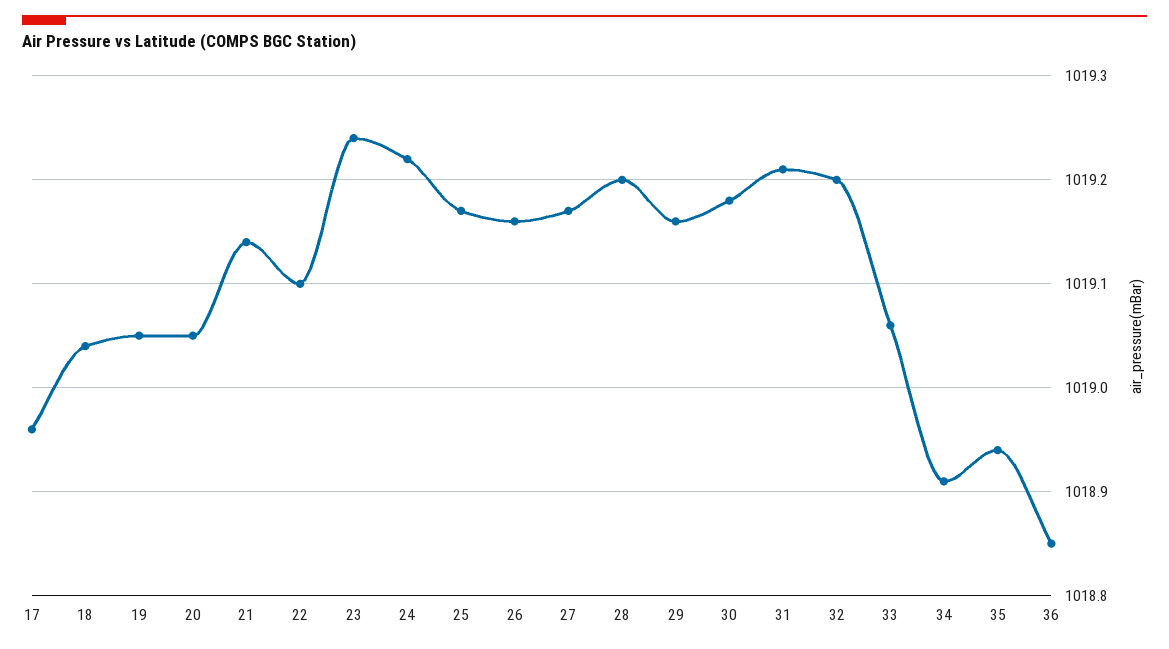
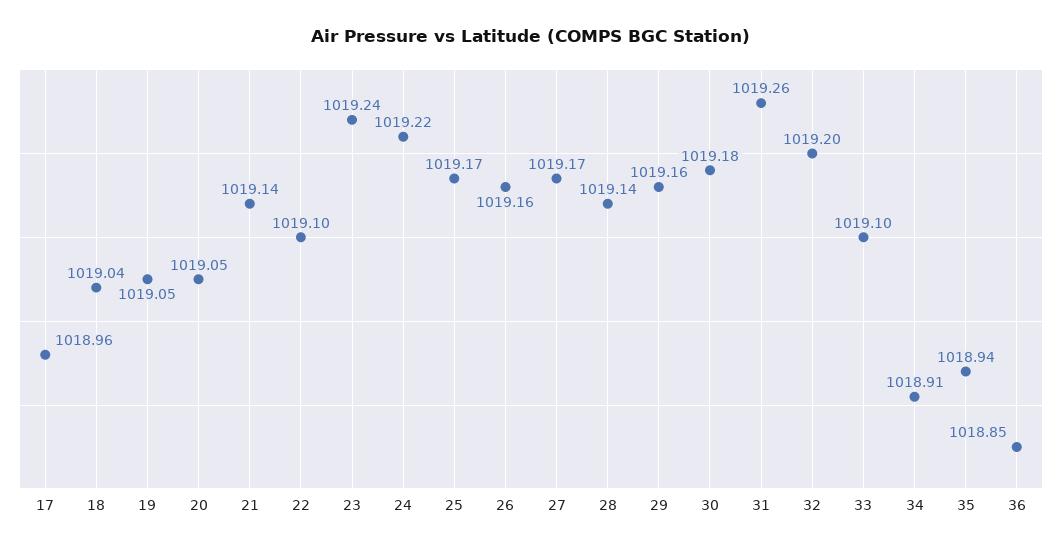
  {
    "17": 1018.96,
    "18": 1019.04,
    "19": 1019.05,
    "20": 1019.05,
    "21": 1019.14,
    "22": 1019.1,
    "23": 1019.24,
    "24": 1019.22,
    "25": 1019.17,
    "26": 1019.16,
    "27": 1019.17,
-   "28": 1019.2,
+   "28": 1019.14,
    "29": 1019.16,
    "30": 1019.18,
-   "31": 1019.21,
+   "31": 1019.26,
    "32": 1019.2,
-   "33": 1019.06,
+   "33": 1019.1,
    "34": 1018.91,
    "35": 1018.94,
    "36": 1018.85
  }

